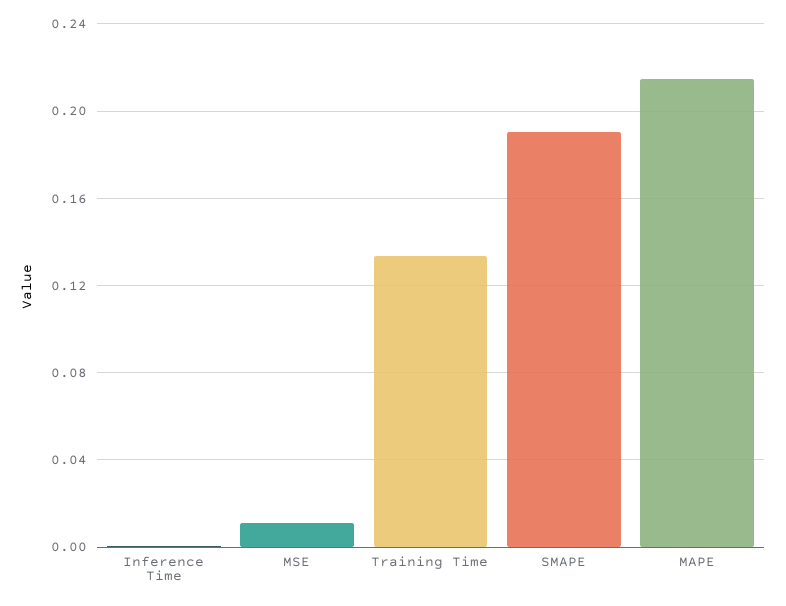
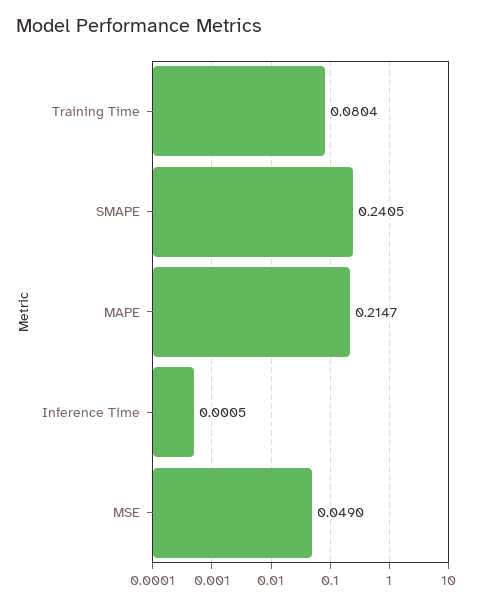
  {
    "Inference Time": 0.0005,
-   "MSE": 0.01,
+   "MSE": 0.049,
-   "Training Time": 0.135,
+   "Training Time": 0.0804,
-   "SMAPE": 0.19,
+   "SMAPE": 0.2405,
    "MAPE": 0.2147
  }

